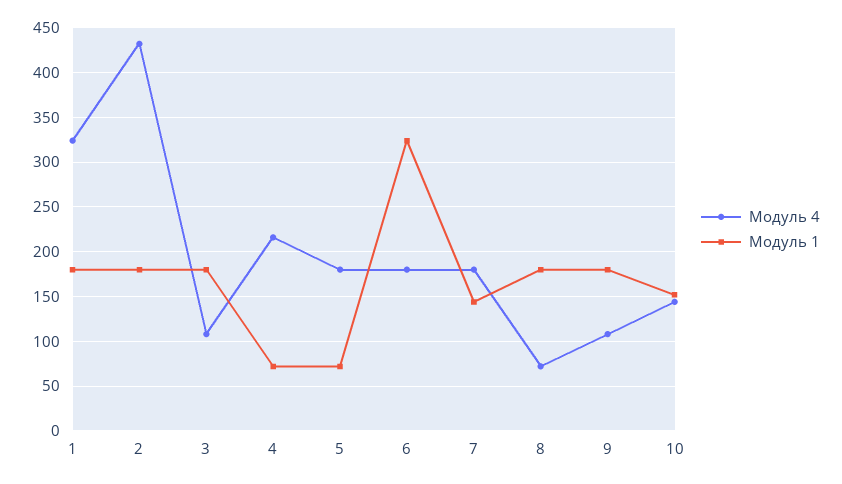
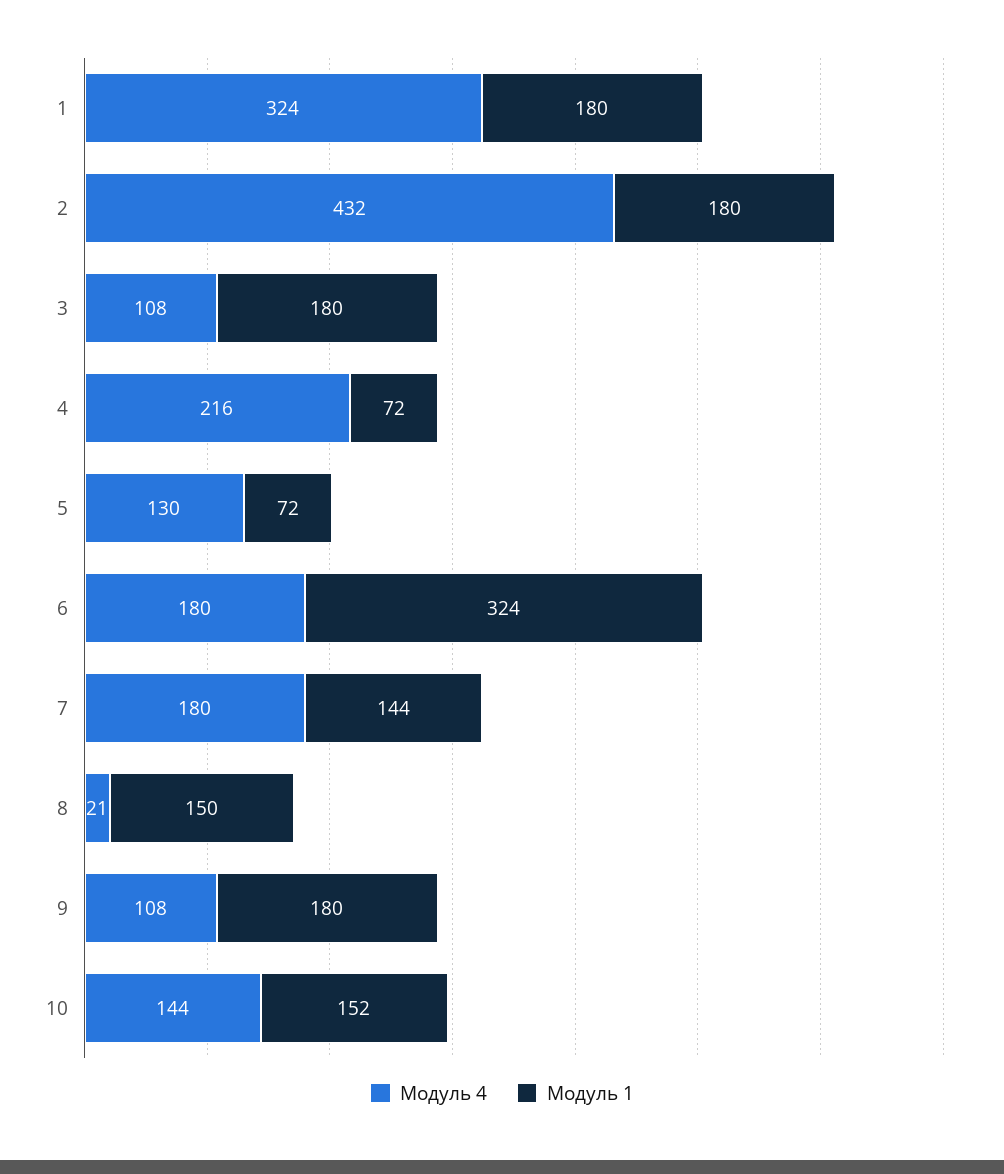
  {
    "Модуль 4": {
      "1": 324,
      "2": 432,
      "3": 108,
      "4": 216,
-     "5": 180,
+     "5": 130,
      "6": 180,
      "7": 180,
-     "8": 70,
+     "8": 21,
      "9": 108,
      "10": 144
    },
    "Модуль 1": {
      "1": 180,
      "2": 180,
      "3": 180,
      "4": 72,
      "5": 72,
      "6": 324,
      "7": 144,
-     "8": 180,
+     "8": 150,
      "9": 180,
      "10": 152
    }
  }

